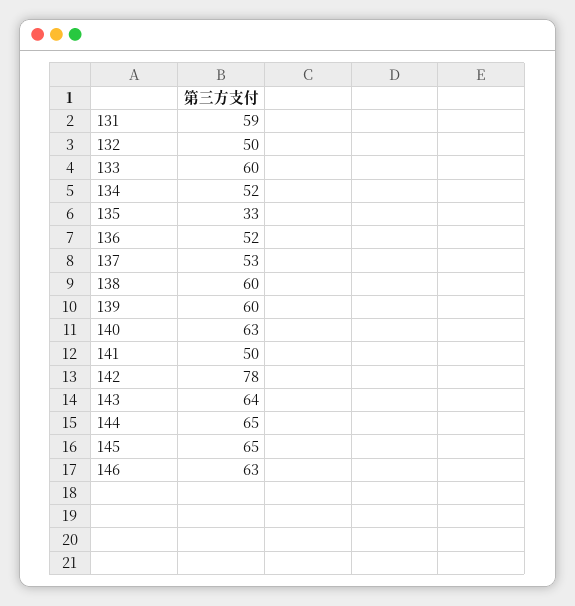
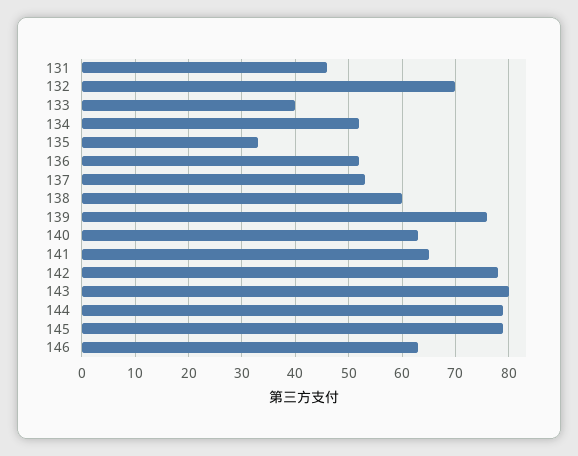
  {
-   "131": 59,
+   "131": 45,
-   "132": 50,
+   "132": 70,
-   "133": 60,
+   "133": 40,
    "134": 52,
    "135": 33,
    "136": 52,
    "137": 53,
    "138": 60,
-   "139": 60,
+   "139": 75,
    "140": 63,
-   "141": 50,
+   "141": 65,
    "142": 78,
-   "143": 64,
+   "143": 80,
-   "144": 65,
+   "144": 80,
-   "145": 65,
+   "145": 80,
    "146": 63
  }

